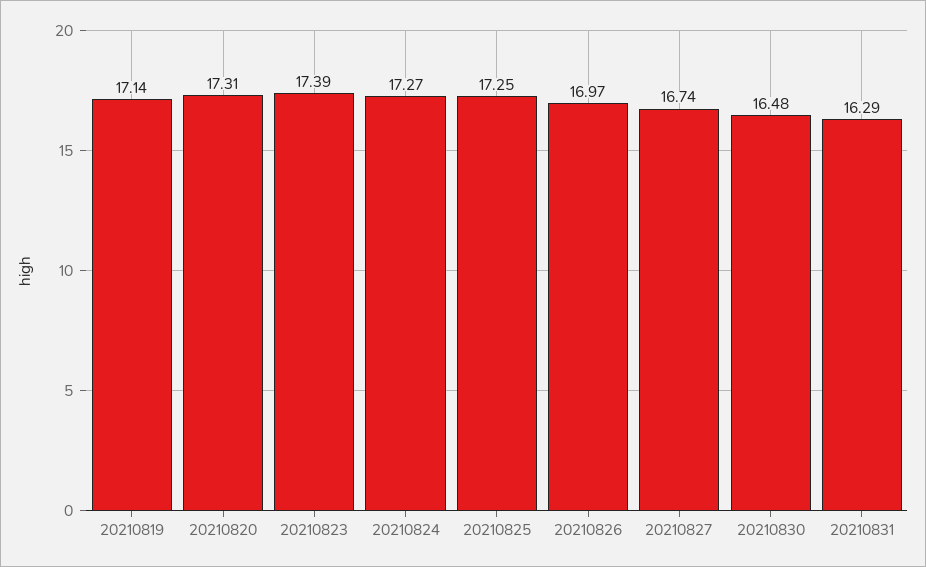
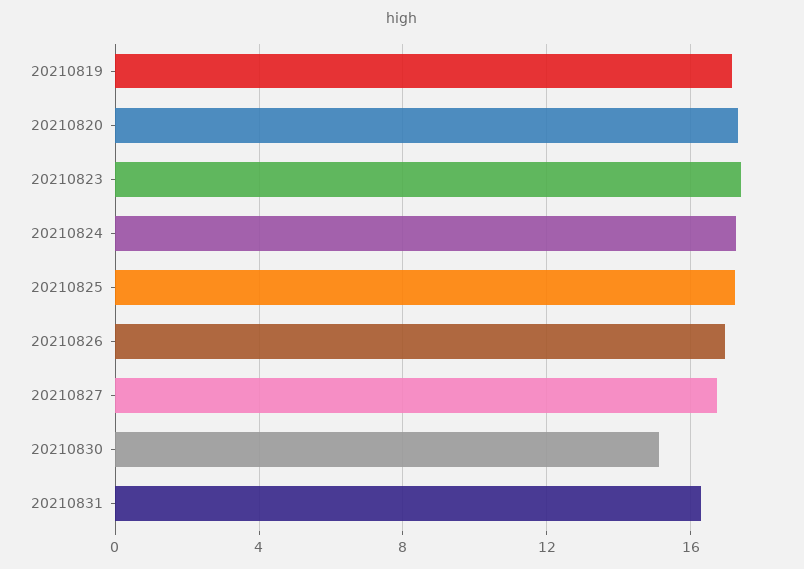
  {
    "20210819": 17.14,
    "20210820": 17.31,
    "20210823": 17.39,
    "20210824": 17.27,
    "20210825": 17.25,
    "20210826": 16.97,
    "20210827": 16.74,
-   "20210830": 16.48,
+   "20210830": 15,
    "20210831": 16.29
  }

